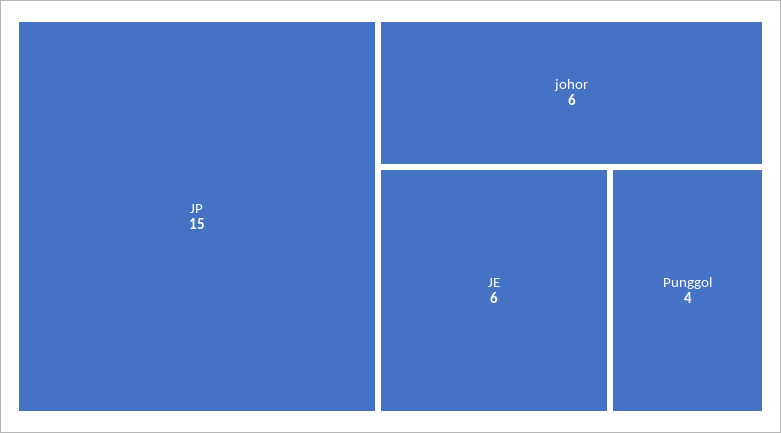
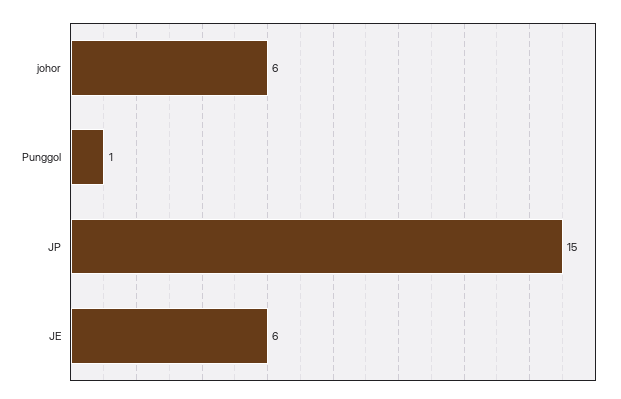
  {
    "JP": 15,
    "johor": 6,
    "JE": 6,
-   "Punggol": 4
+   "Punggol": 1
  }

